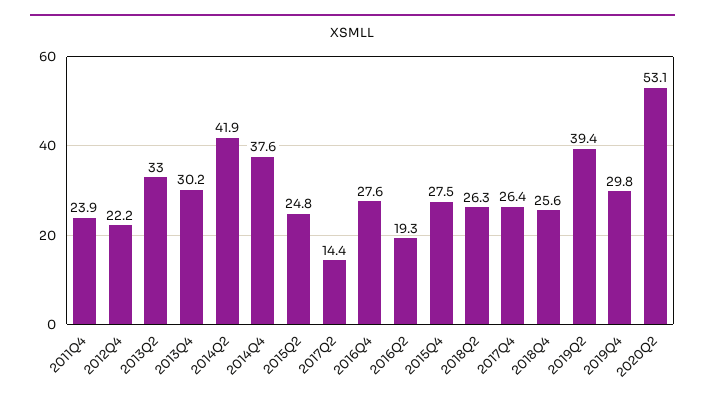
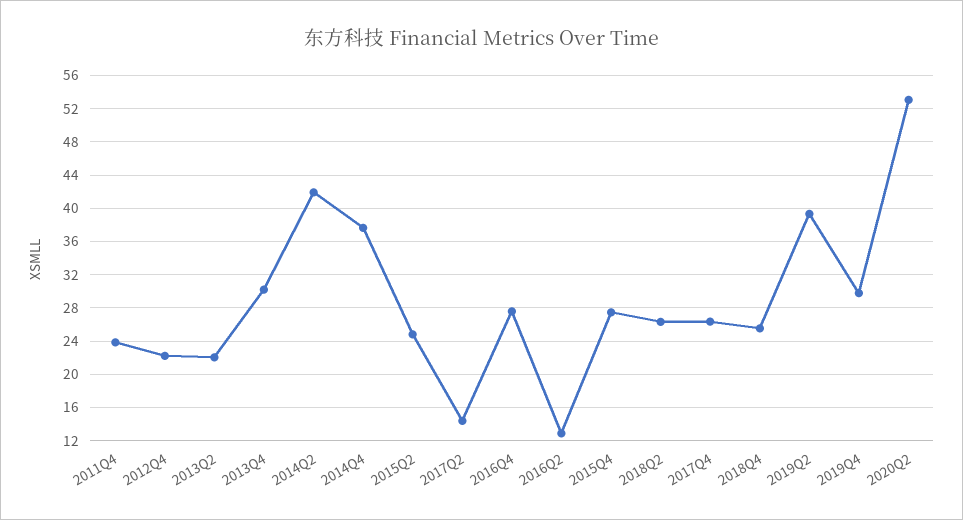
  {
    "2011Q4": 23.9,
    "2012Q4": 22.2,
-   "2013Q2": 33,
+   "2013Q2": 22,
    "2013Q4": 30.2,
    "2014Q2": 41.9,
    "2014Q4": 37.6,
    "2015Q2": 24.8,
    "2017Q2": 14.4,
    "2016Q4": 27.6,
-   "2016Q2": 19.3,
+   "2016Q2": 13,
    "2015Q4": 27.5,
    "2018Q2": 26.3,
    "2017Q4": 26.4,
    "2018Q4": 25.6,
    "2019Q2": 39.4,
    "2019Q4": 29.8,
    "2020Q2": 53.1
  }

